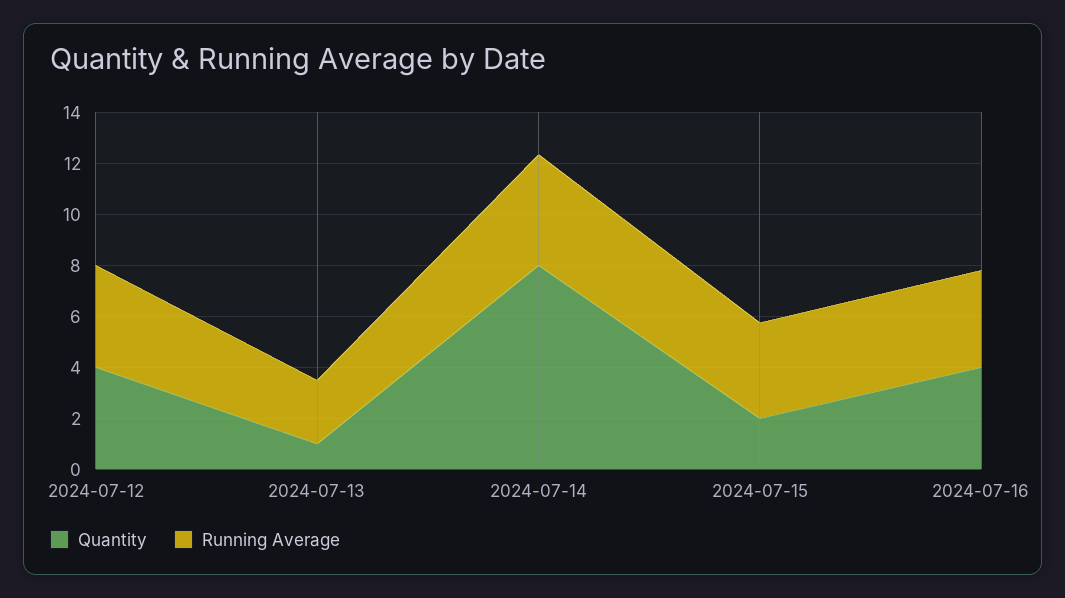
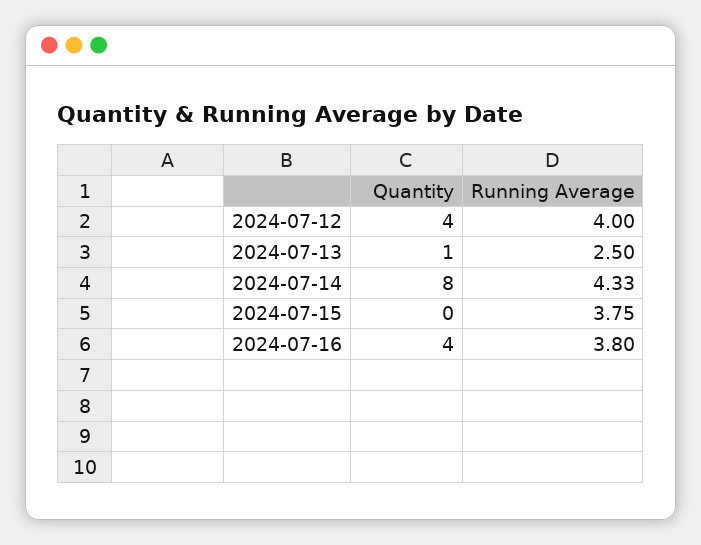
  {
    "Quantity": {
      "2024-07-12": 4,
      "2024-07-13": 1,
      "2024-07-14": 8,
-     "2024-07-15": 2,
+     "2024-07-15": 0,
      "2024-07-16": 4
    },
    "Running Average": {
      "2024-07-12": 4,
      "2024-07-13": 2.5,
      "2024-07-14": 4.33,
      "2024-07-15": 3.75,
      "2024-07-16": 3.8
    }
  }

